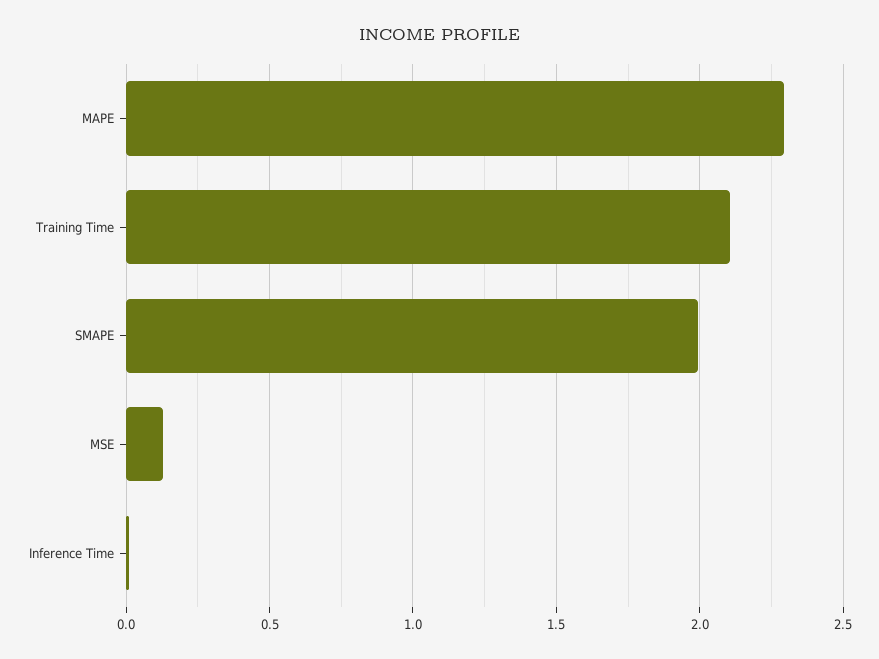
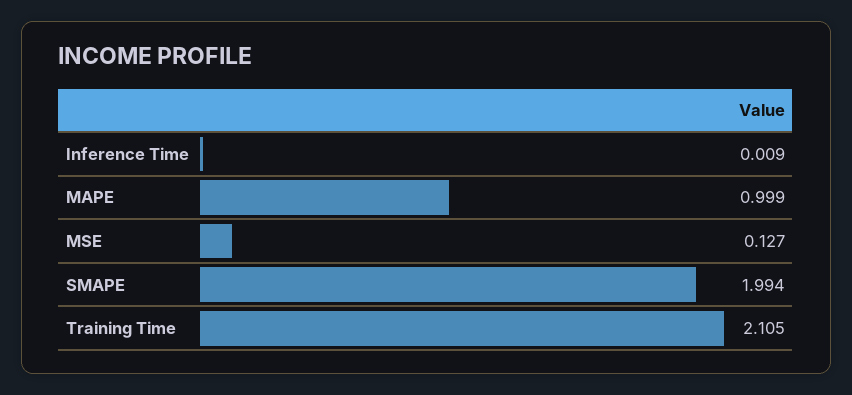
  {
-   "MAPE": 2.3,
+   "MAPE": 0.999,
    "Training Time": 2.105,
    "SMAPE": 1.994,
    "MSE": 0.127,
    "Inference Time": 0.009
  }

